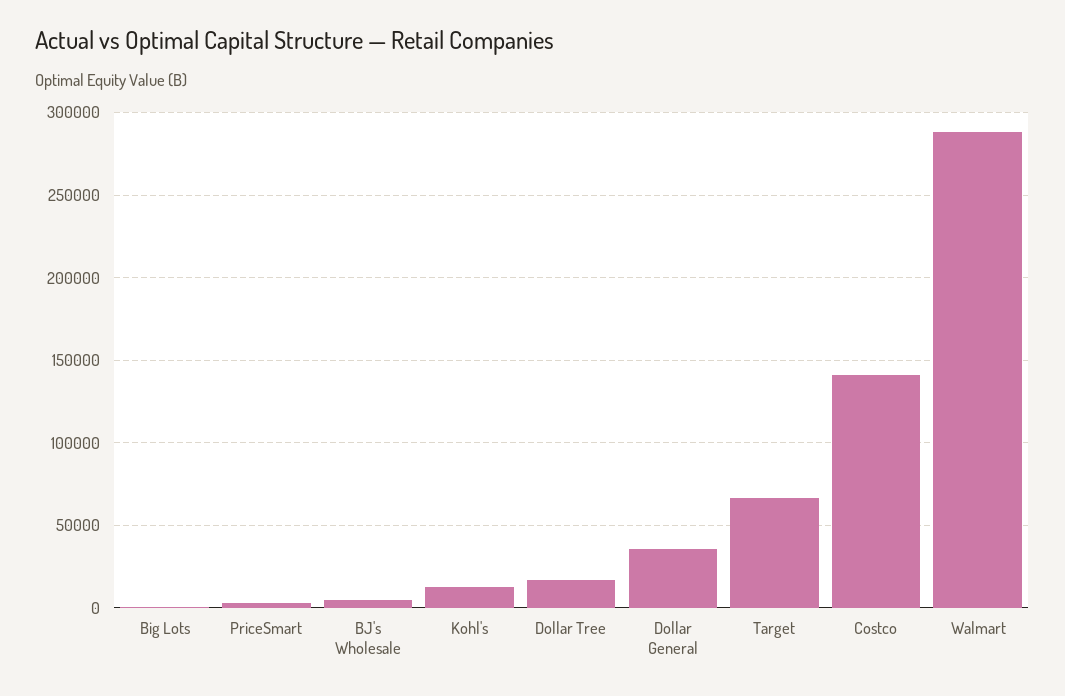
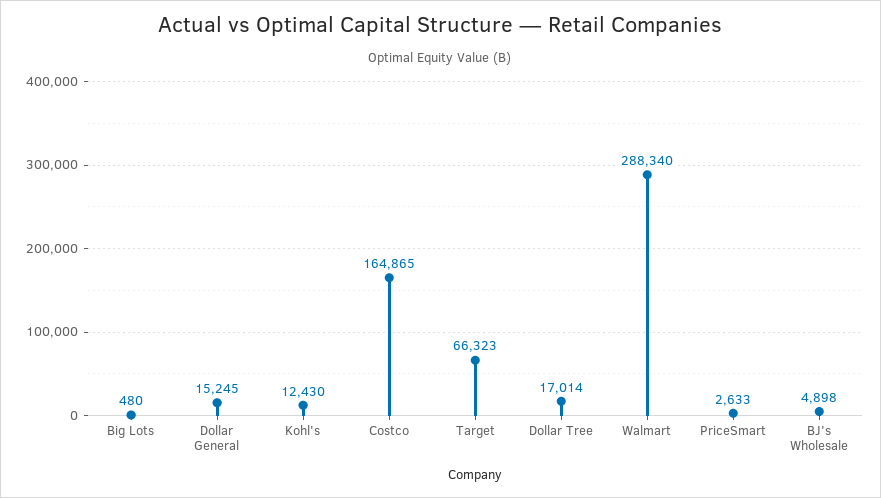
  {
    "Big Lots": 480,
    "PriceSmart": 2633,
    "BJ's Wholesale": 4898,
    "Kohl's": 12430,
    "Dollar Tree": 17014,
-   "Dollar General": 35000,
+   "Dollar General": 15245,
    "Target": 66323,
-   "Costco": 140000,
+   "Costco": 164865,
    "Walmart": 288340
  }

